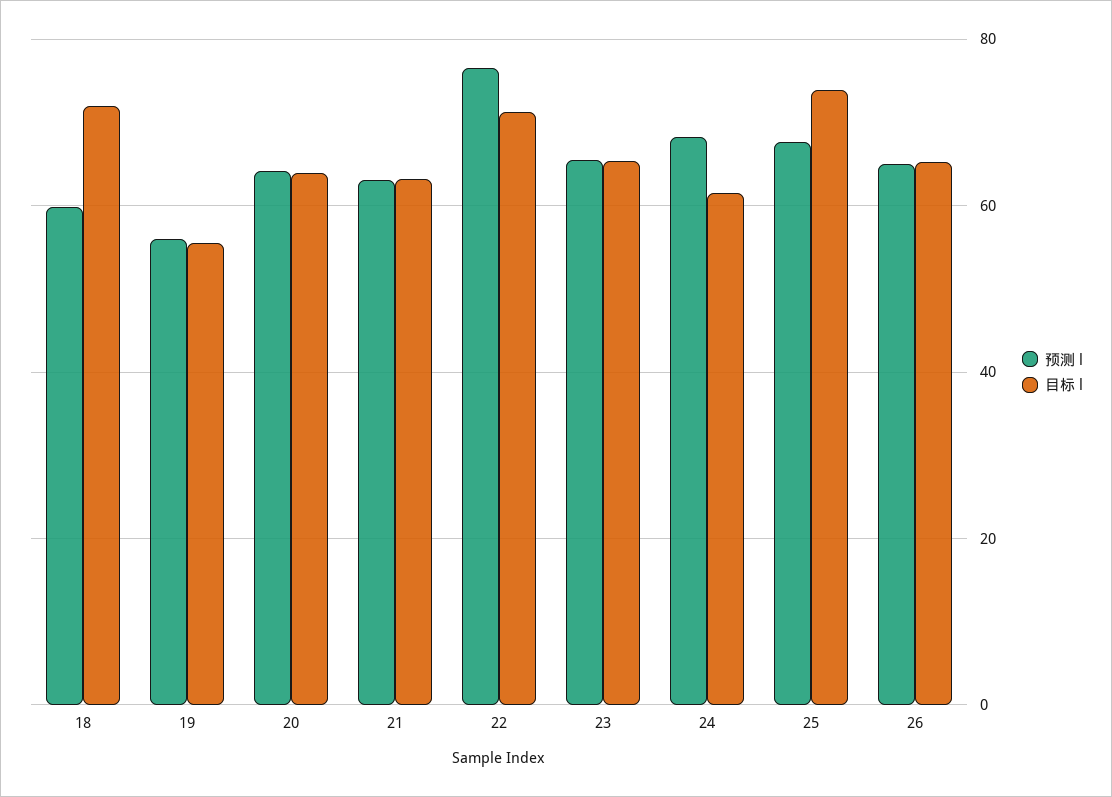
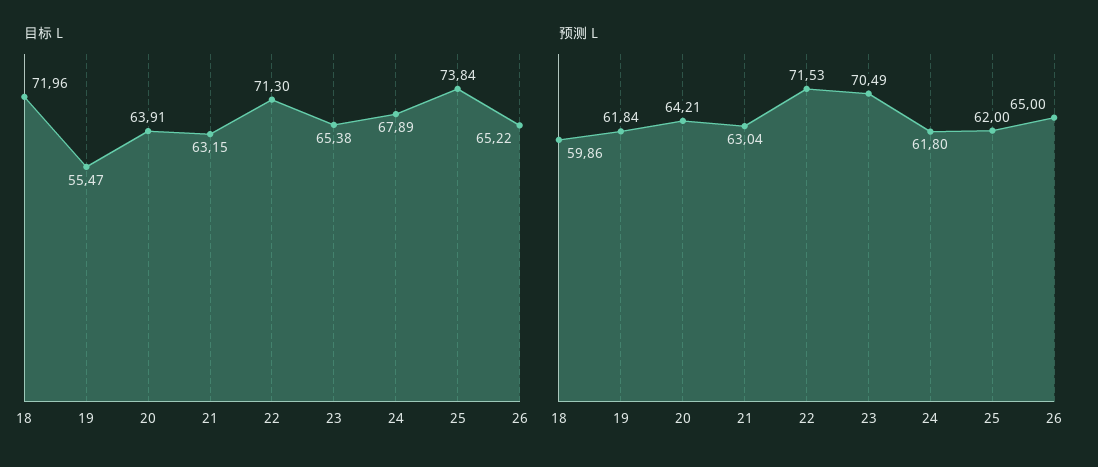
  {
    "预测 l": {
      "18": 59.86,
-     "19": 56,
+     "19": 61.84,
      "20": 64.21,
      "21": 63.04,
-     "22": 76,
+     "22": 71.53,
-     "23": 66,
+     "23": 70.49,
-     "24": 68,
+     "24": 61.8,
-     "25": 68,
+     "25": 62,
      "26": 65
    },
    "目标 l": {
      "18": 71.96,
      "19": 55.47,
      "20": 63.91,
      "21": 63.15,
      "22": 71.3,
      "23": 65.38,
-     "24": 62,
+     "24": 67.89,
      "25": 73.84,
      "26": 65.22
    }
  }

